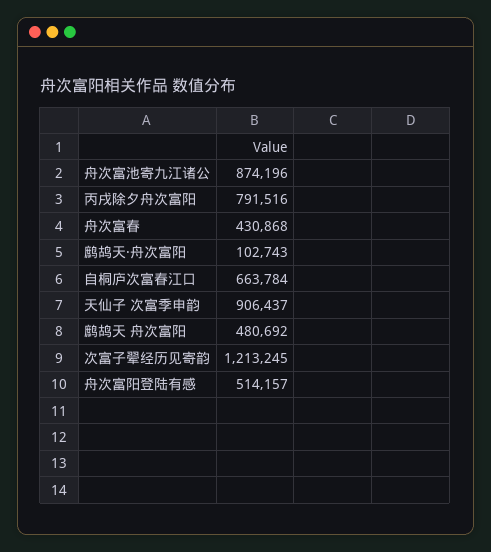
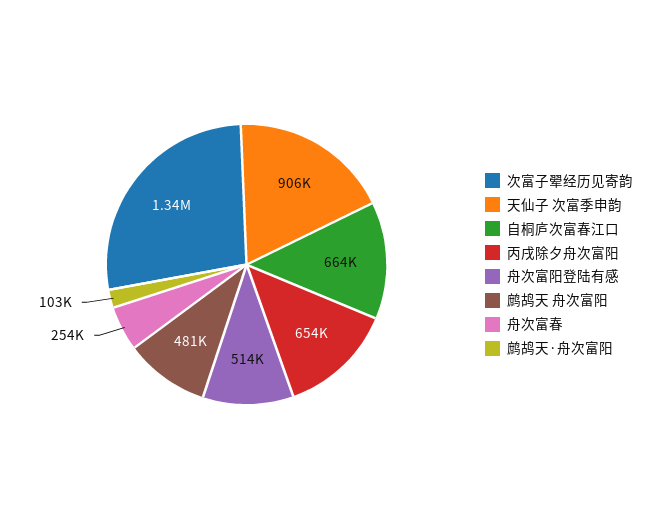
  {
-   "舟次富池寄九江诸公": 874196,
-   "丙戌除夕舟次富阳": 791516,
+   "丙戌除夕舟次富阳": 654000,
-   "舟次富春": 430868,
+   "舟次富春": 254000,
    "鹧鸪天·舟次富阳": 102743,
    "自桐庐次富春江口": 663784,
    "天仙子 次富季申韵": 906437,
    "鹧鸪天 舟次富阳": 480692,
-   "次富子翚经历见寄韵": 1213245,
+   "次富子翚经历见寄韵": 1340000,
    "舟次富阳登陆有感": 514157
  }

